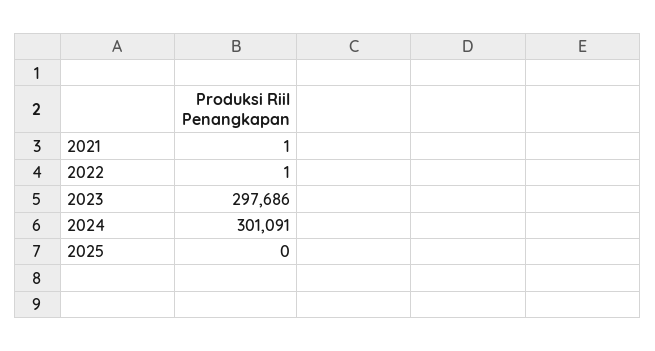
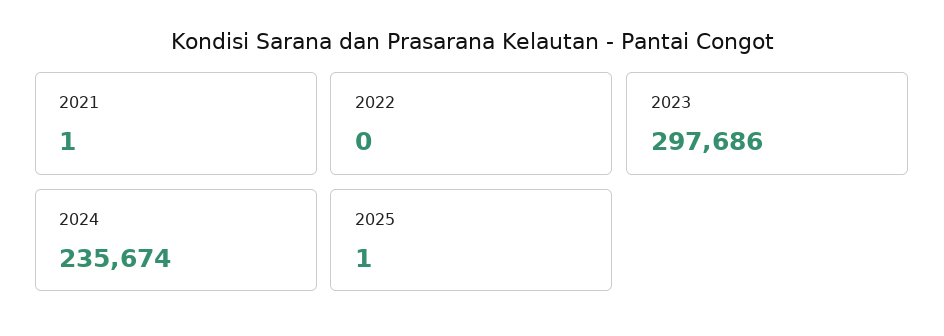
  {
    "2021": 1,
-   "2022": 1,
+   "2022": 0,
    "2023": 297686,
-   "2024": 301091,
+   "2024": 235674,
-   "2025": 0
+   "2025": 1
  }

